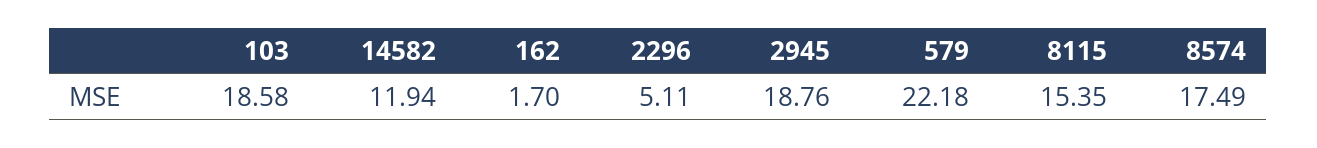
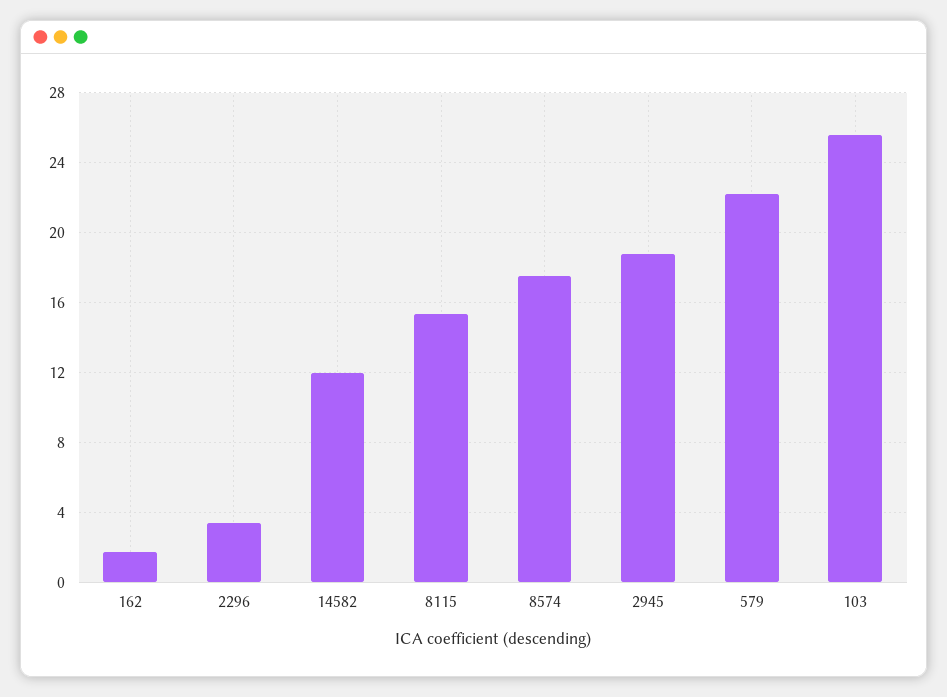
  {
-   "103": 18.58,
+   "103": 25.5,
    "14582": 11.94,
    "162": 1.7,
-   "2296": 5.11,
+   "2296": 3.5,
    "2945": 18.76,
    "579": 22.18,
    "8115": 15.35,
    "8574": 17.49
  }

